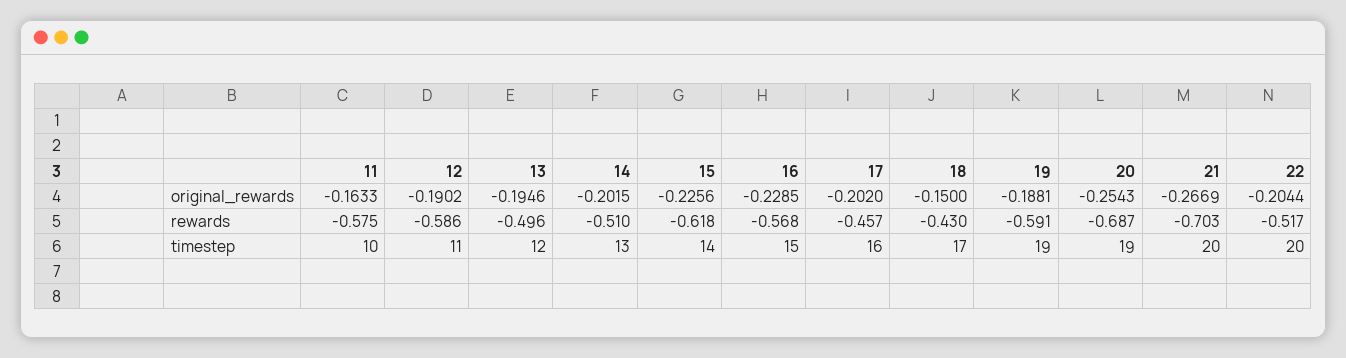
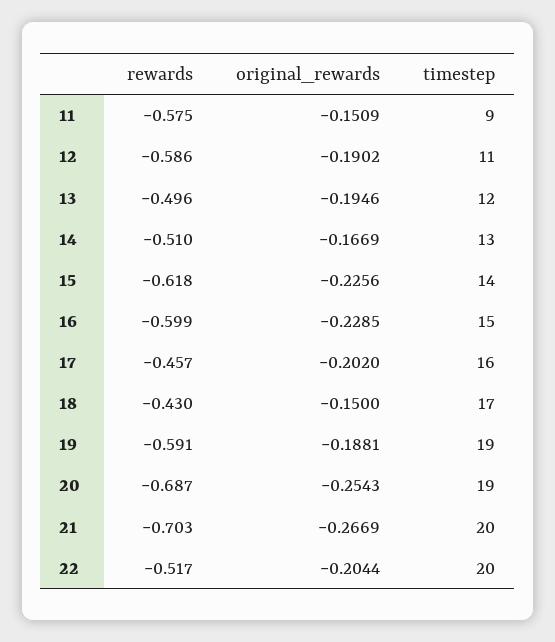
  {
    "11": {
-     "original_rewards": -0.1633,
+     "original_rewards": -0.1509,
      "rewards": -0.575,
-     "timestep": 10
+     "timestep": 9
    },
    "12": {
      "original_rewards": -0.1902,
      "rewards": -0.586,
      "timestep": 11
    },
    "13": {
      "original_rewards": -0.1946,
      "rewards": -0.496,
      "timestep": 12
    },
    "14": {
-     "original_rewards": -0.2015,
+     "original_rewards": -0.1669,
      "rewards": -0.51,
      "timestep": 13
    },
    "15": {
      "original_rewards": -0.2256,
      "rewards": -0.618,
      "timestep": 14
    },
    "16": {
      "original_rewards": -0.2285,
-     "rewards": -0.568,
+     "rewards": -0.599,
      "timestep": 15
    },
    "17": {
      "original_rewards": -0.202,
      "rewards": -0.457,
      "timestep": 16
    },
    "18": {
      "original_rewards": -0.15,
      "rewards": -0.43,
      "timestep": 17
    },
    "19": {
      "original_rewards": -0.1881,
      "rewards": -0.591,
      "timestep": 19
    },
    "20": {
      "original_rewards": -0.2543,
      "rewards": -0.687,
      "timestep": 19
    },
    "21": {
      "original_rewards": -0.2669,
      "rewards": -0.703,
      "timestep": 20
    },
    "22": {
      "original_rewards": -0.2044,
      "rewards": -0.517,
      "timestep": 20
    }
  }

